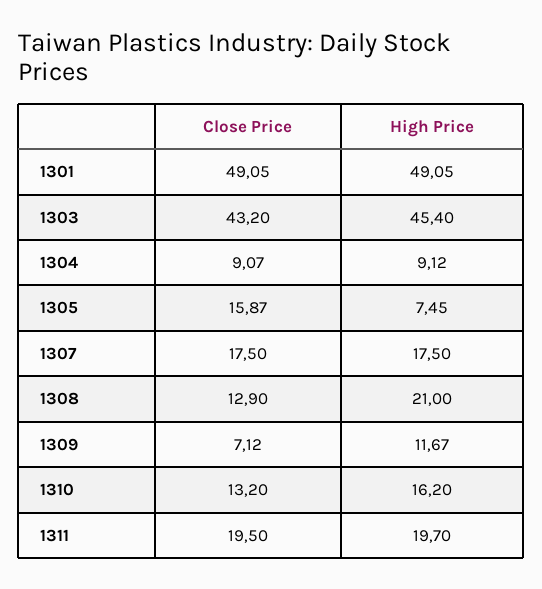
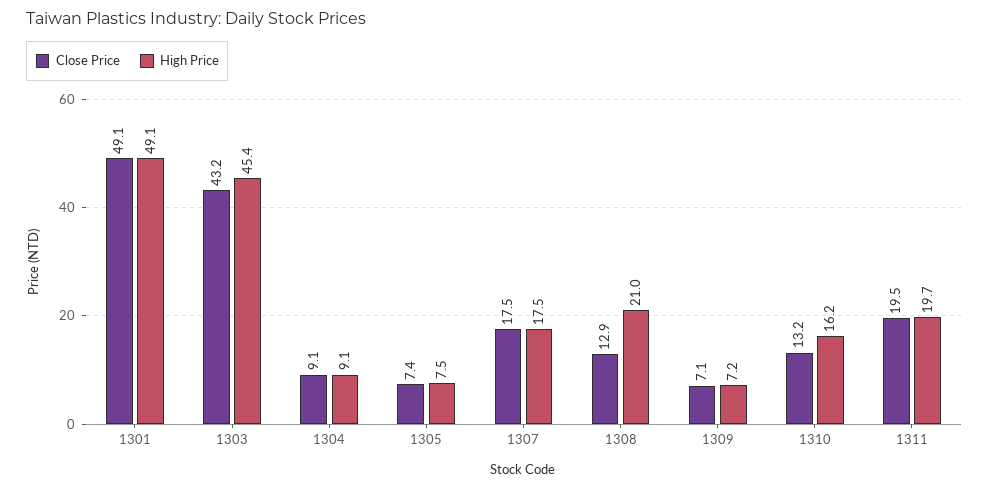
  {
    "Close Price": {
      "1301": 49.05,
      "1303": 43.2,
      "1304": 9.07,
-     "1305": 15.87,
+     "1305": 7.4,
      "1307": 17.5,
      "1308": 12.9,
      "1309": 7.12,
      "1310": 13.2,
      "1311": 19.5
    },
    "High Price": {
      "1301": 49.05,
      "1303": 45.4,
      "1304": 9.12,
      "1305": 7.45,
      "1307": 17.5,
      "1308": 21,
-     "1309": 11.67,
+     "1309": 7.2,
      "1310": 16.2,
      "1311": 19.7
    }
  }

